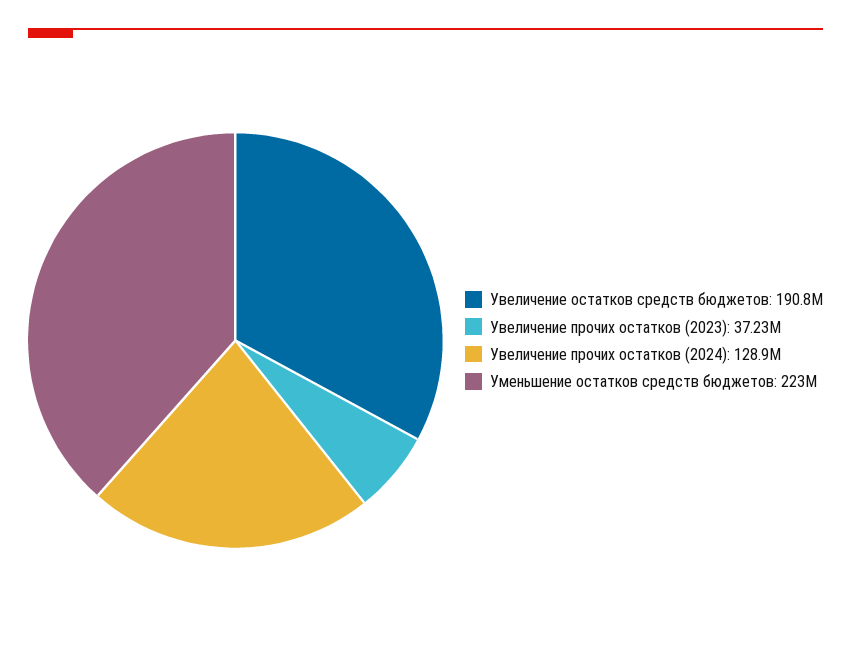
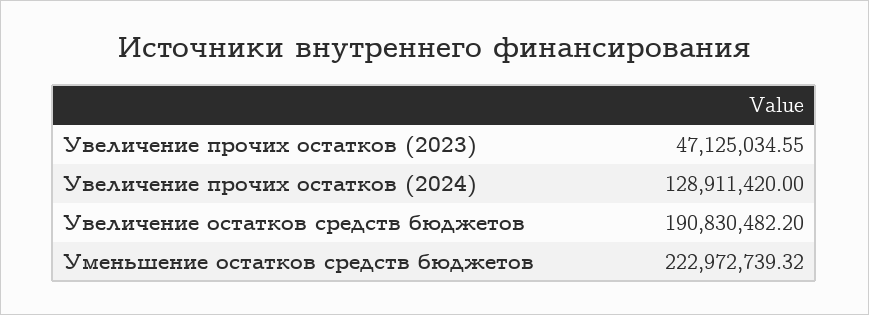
  {
    "Увеличение остатков средств бюджетов": 190830482.2,
-   "Увеличение прочих остатков (2023)": 37230000,
+   "Увеличение прочих остатков (2023)": 47125034.55,
    "Увеличение прочих остатков (2024)": 128911420,
    "Уменьшение остатков средств бюджетов": 222972739.32
  }

